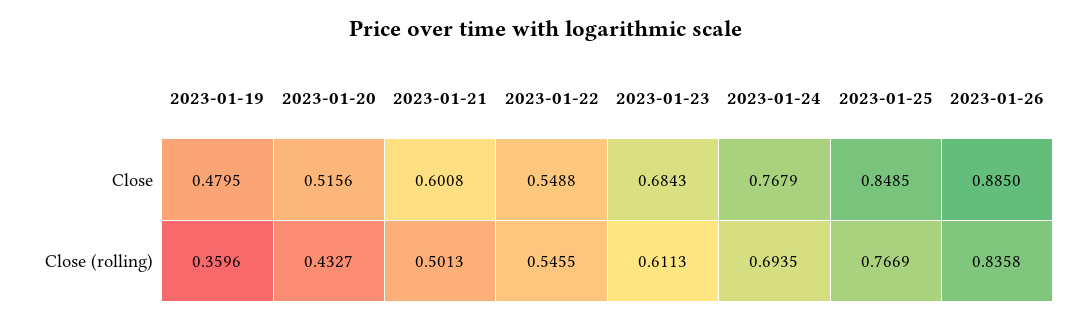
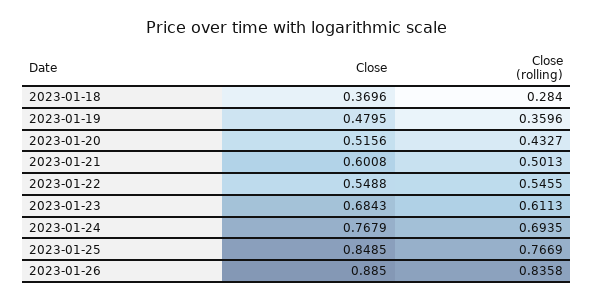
  {
    "2023-01-19": {
      "Close": 0.4795,
      "Close (rolling)": 0.3596
    },
    "2023-01-20": {
      "Close": 0.5156,
      "Close (rolling)": 0.4327
    },
    "2023-01-21": {
      "Close": 0.6008,
      "Close (rolling)": 0.5013
    },
    "2023-01-22": {
      "Close": 0.5488,
      "Close (rolling)": 0.5455
    },
    "2023-01-23": {
      "Close": 0.6843,
      "Close (rolling)": 0.6113
    },
    "2023-01-24": {
      "Close": 0.7679,
      "Close (rolling)": 0.6935
    },
    "2023-01-25": {
      "Close": 0.8485,
      "Close (rolling)": 0.7669
    },
    "2023-01-26": {
      "Close": 0.885,
      "Close (rolling)": 0.8358
-   }
+   },
+   "2023-01-18": {
+     "Close": 0.3696,
+     "Close (rolling)": 0.284
+   }
  }

